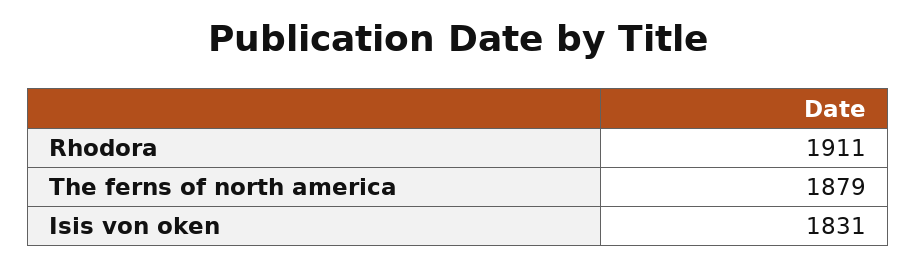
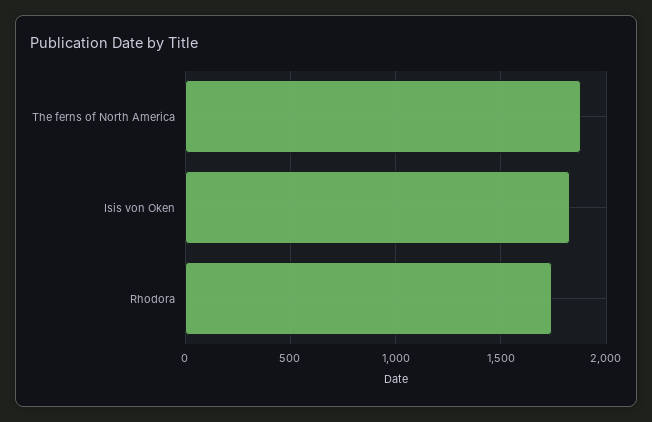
  {
-   "Rhodora": 1911,
+   "Rhodora": 1750,
    "The ferns of north america": 1879,
    "Isis von oken": 1831
  }

